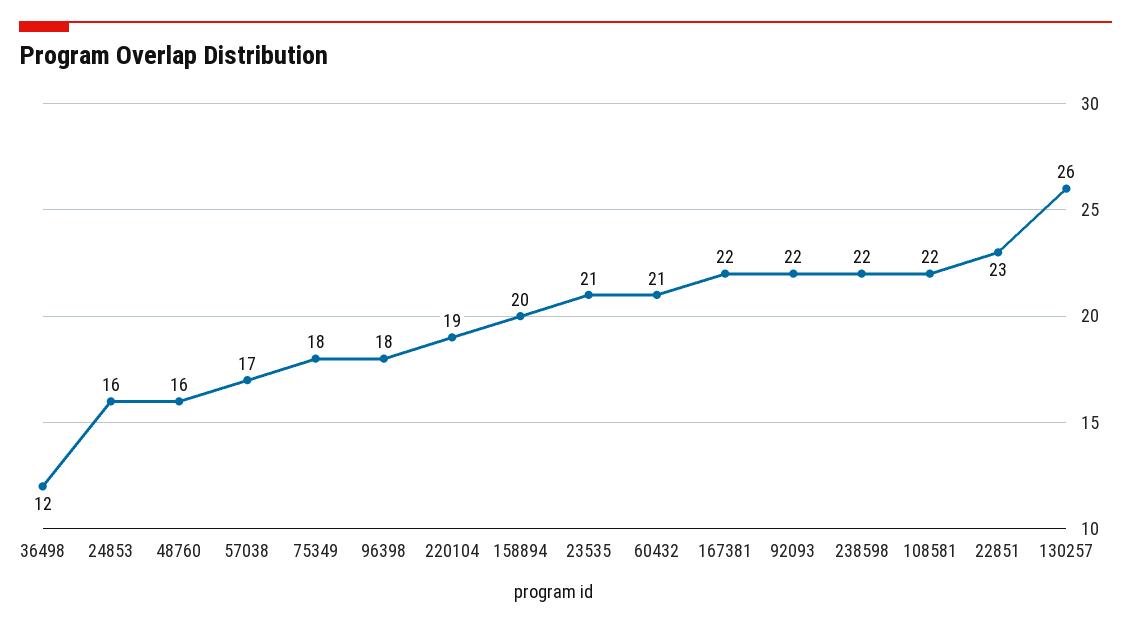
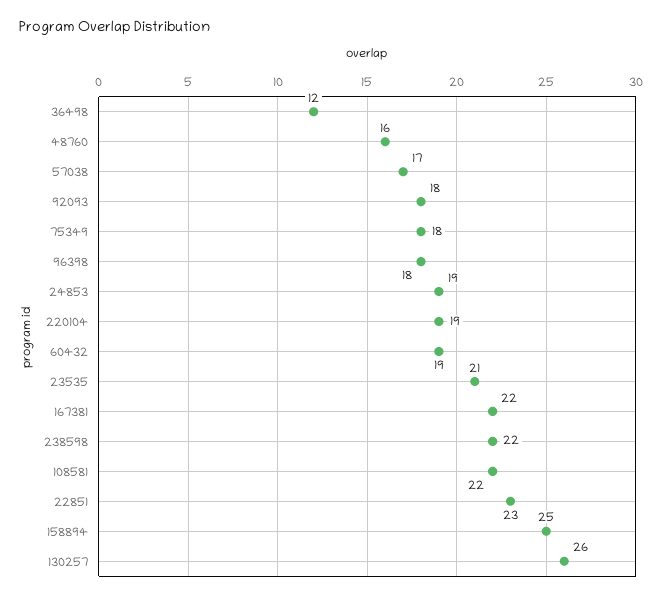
  {
    "36498": 12,
-   "24853": 16,
+   "24853": 19,
    "48760": 16,
    "57038": 17,
    "75349": 18,
    "96398": 18,
    "220104": 19,
-   "158894": 20,
+   "158894": 25,
    "23535": 21,
-   "60432": 21,
+   "60432": 19,
    "167381": 22,
-   "92093": 22,
+   "92093": 18,
    "238598": 22,
    "108581": 22,
    "22851": 23,
    "130257": 26
  }

